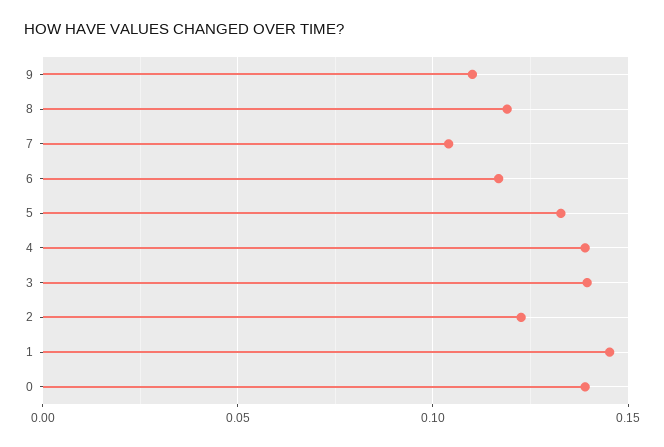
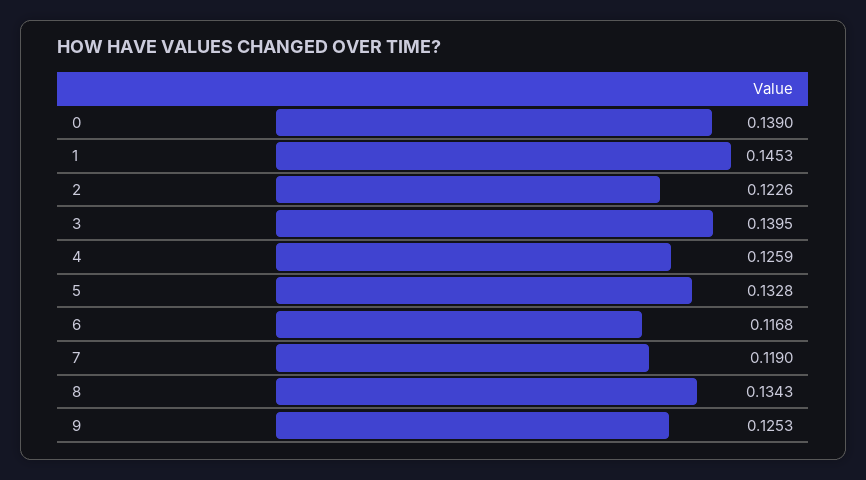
  {
-   "9": 0.11,
+   "9": 0.1253,
-   "8": 0.12,
+   "8": 0.1343,
-   "7": 0.105,
+   "7": 0.119,
    "6": 0.1168,
    "5": 0.1328,
-   "4": 0.14,
+   "4": 0.1259,
    "3": 0.1395,
    "2": 0.1226,
    "1": 0.1453,
    "0": 0.139
  }

